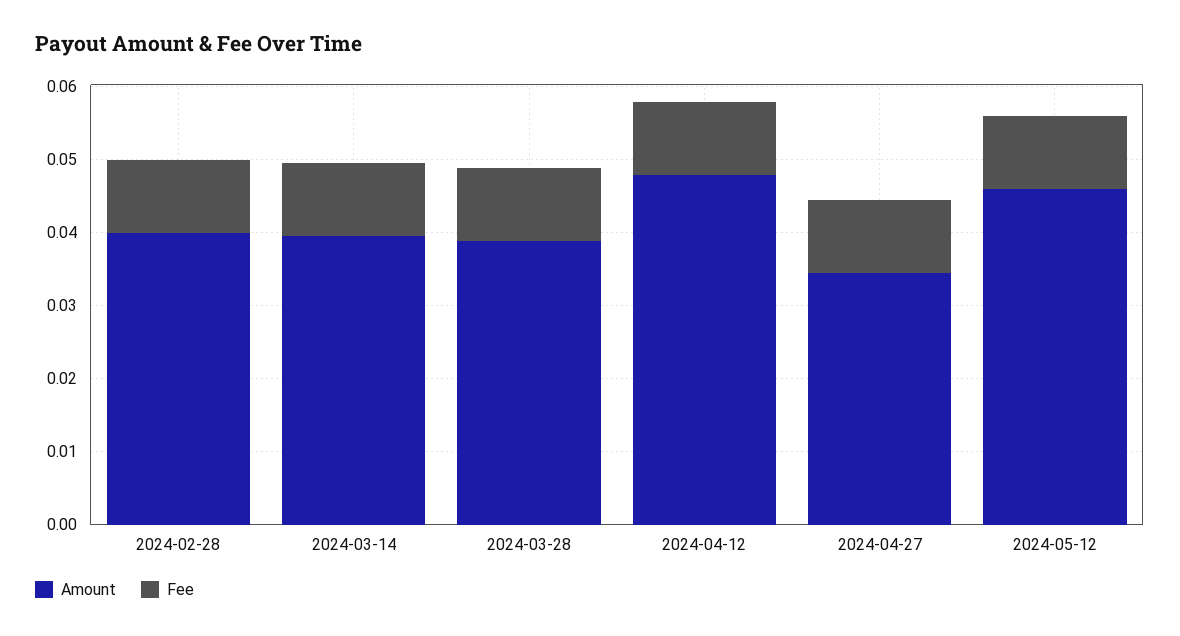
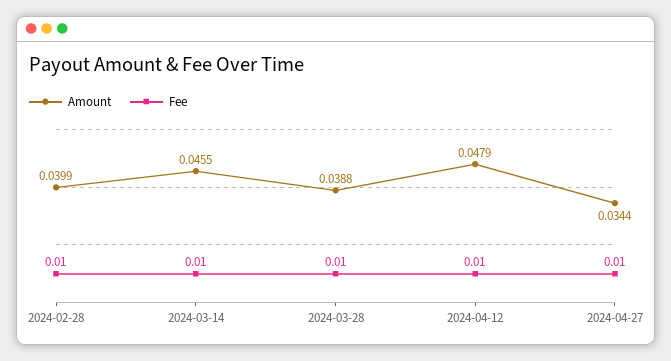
  {
    "Amount": {
      "2024-02-28": 0.0399,
-     "2024-03-14": 0.04,
+     "2024-03-14": 0.0455,
      "2024-03-28": 0.0388,
      "2024-04-12": 0.0479,
-     "2024-04-27": 0.0344,
+     "2024-04-27": 0.0344
-     "2024-05-12": 0.046
    },
    "Fee": {
      "2024-02-28": 0.01,
      "2024-03-14": 0.01,
      "2024-03-28": 0.01,
      "2024-04-12": 0.01,
-     "2024-04-27": 0.01,
+     "2024-04-27": 0.01
-     "2024-05-12": 0.01
    }
  }

